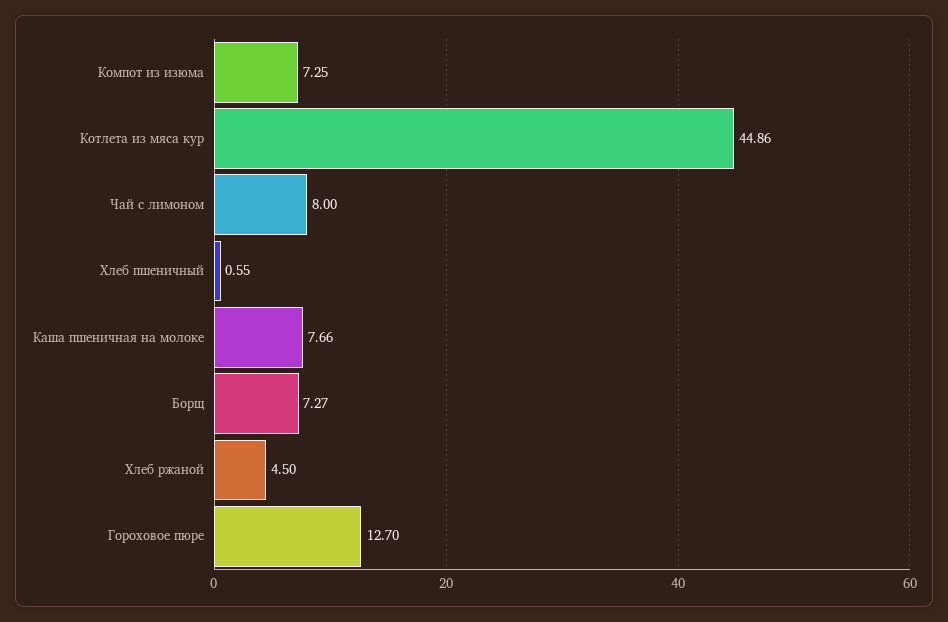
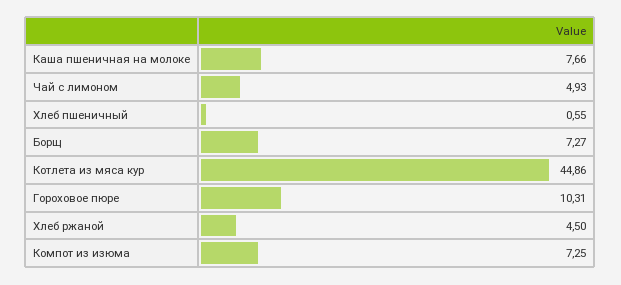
  {
    "Компот из изюма": 7.25,
    "Котлета из мяса кур": 44.86,
-   "Чай с лимоном": 8,
+   "Чай с лимоном": 4.93,
    "Хлеб пшеничный": 0.55,
    "Каша пшеничная на молоке": 7.66,
    "Борщ": 7.27,
    "Хлеб ржаной": 4.5,
-   "Гороховое пюре": 12.7
+   "Гороховое пюре": 10.31
  }

